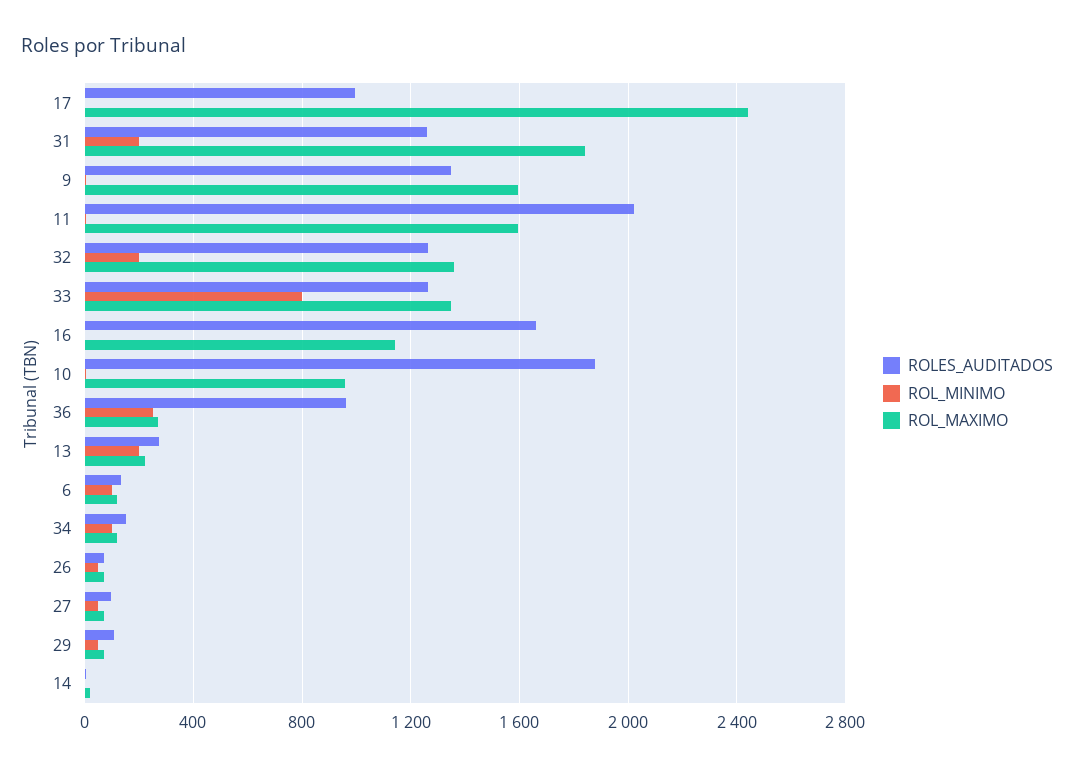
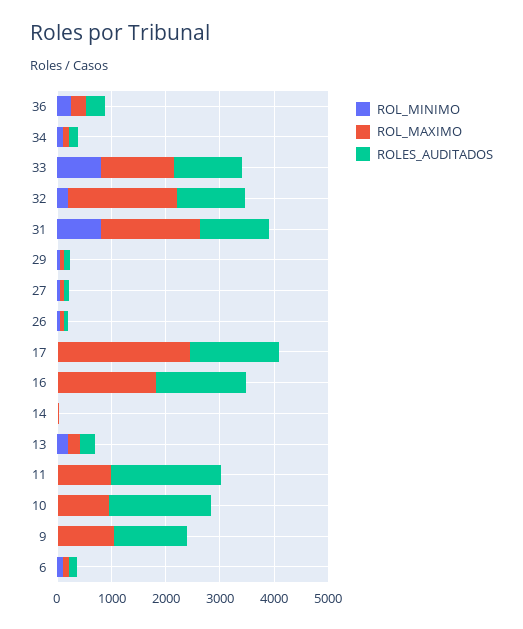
  {
    "ROLES_AUDITADOS": {
-     "17": 1000,
+     "17": 1600,
      "31": 1250,
      "9": 1350,
      "11": 2000,
      "32": 1250,
      "33": 1250,
      "16": 1650,
      "10": 1900,
-     "36": 950,
+     "36": 400,
      "13": 250,
      "6": 150,
      "34": 150,
      "26": 50,
      "27": 100,
      "29": 100,
      "14": 0
    },
    "ROL_MINIMO": {
      "17": 0,
-     "31": 200,
+     "31": 800,
      "9": 0,
      "11": 0,
      "32": 200,
      "33": 800,
      "16": 0,
      "10": 0,
      "36": 250,
      "13": 200,
      "6": 100,
      "34": 100,
      "26": 50,
      "27": 50,
      "29": 50,
      "14": 0
    },
    "ROL_MAXIMO": {
      "17": 2450,
      "31": 1850,
-     "9": 1600,
+     "9": 1000,
-     "11": 1600,
+     "11": 1000,
-     "32": 1350,
+     "32": 2000,
      "33": 1350,
-     "16": 1150,
+     "16": 1800,
      "10": 950,
      "36": 250,
      "13": 200,
      "6": 100,
      "34": 100,
      "26": 50,
      "27": 50,
      "29": 50,
      "14": 0
    }
  }

